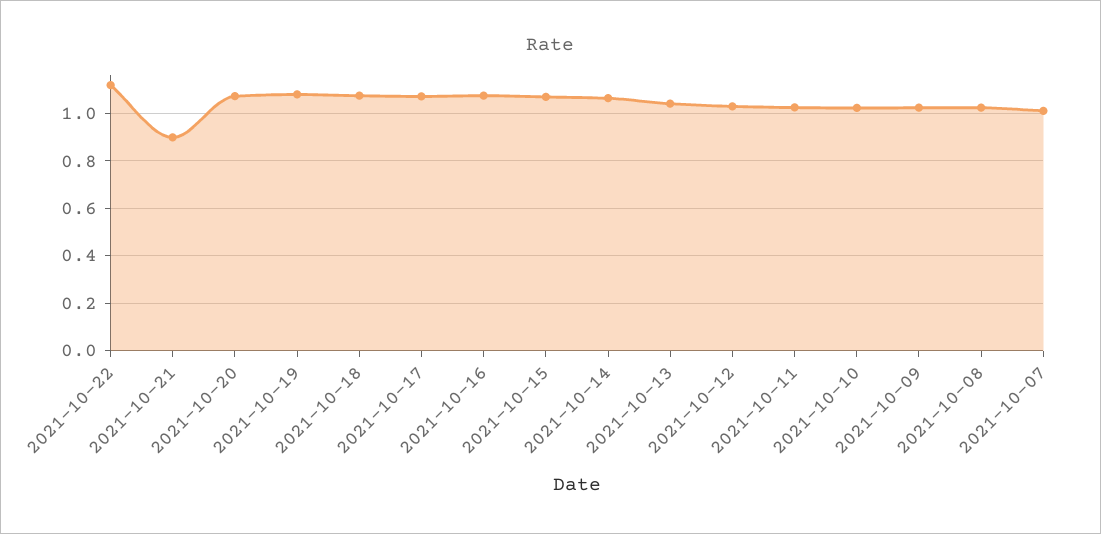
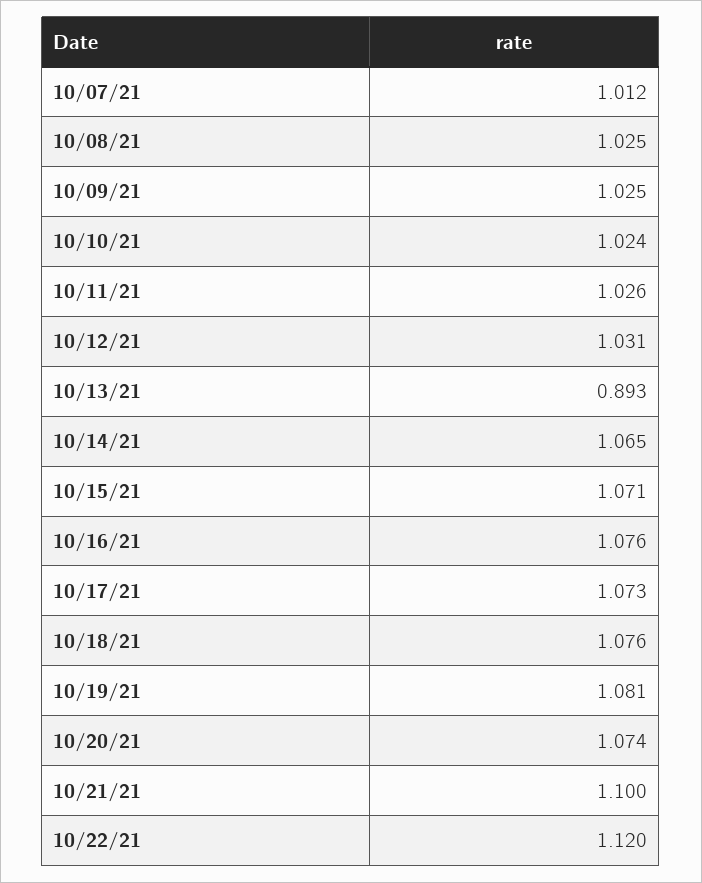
  {
    "2021-10-22": 1.12,
-   "2021-10-21": 0.9,
+   "2021-10-21": 1.1,
    "2021-10-20": 1.074,
    "2021-10-19": 1.081,
    "2021-10-18": 1.076,
    "2021-10-17": 1.073,
    "2021-10-16": 1.076,
    "2021-10-15": 1.071,
    "2021-10-14": 1.065,
-   "2021-10-13": 1.05,
+   "2021-10-13": 0.893,
    "2021-10-12": 1.031,
    "2021-10-11": 1.026,
    "2021-10-10": 1.024,
    "2021-10-09": 1.025,
    "2021-10-08": 1.025,
    "2021-10-07": 1.012
  }

